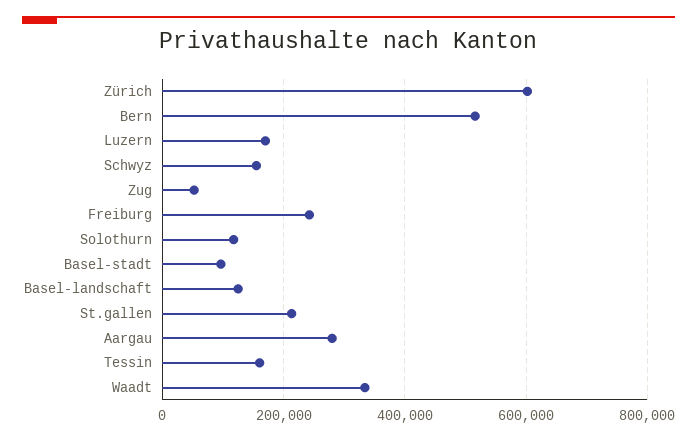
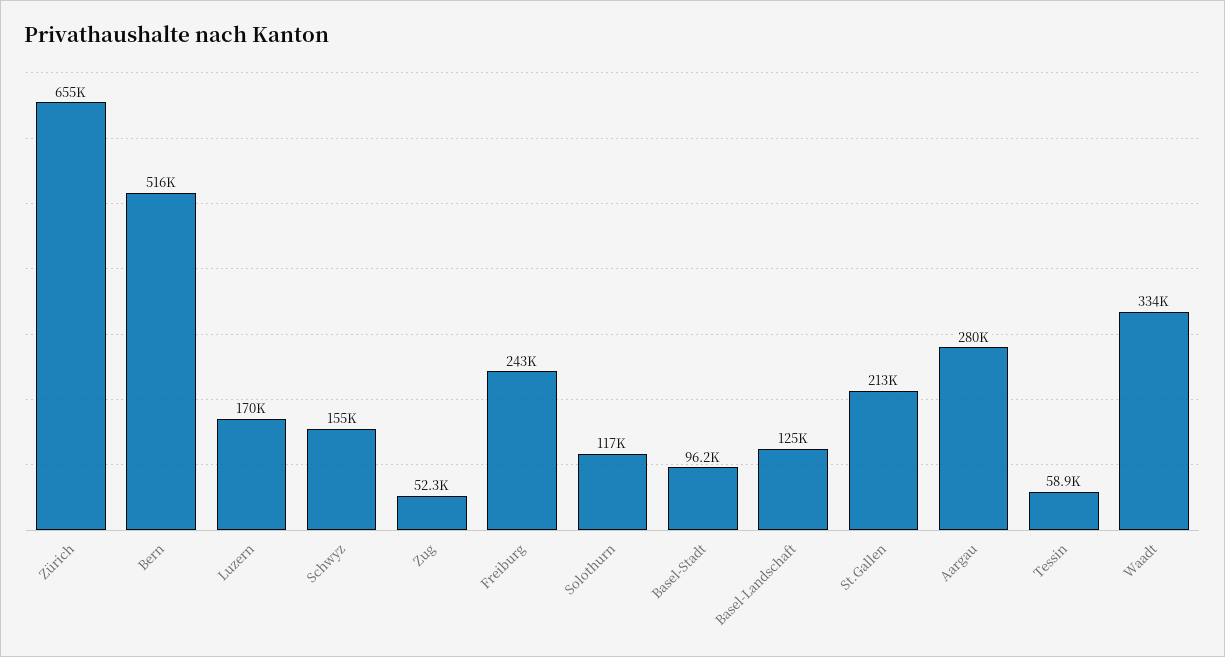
  {
-   "Zürich": 600000,
+   "Zürich": 655000,
    "Bern": 516000,
    "Luzern": 170000,
    "Schwyz": 155000,
    "Zug": 52300,
    "Freiburg": 243000,
    "Solothurn": 117000,
    "Basel-stadt": 96200,
    "Basel-landschaft": 125000,
    "St.gallen": 213000,
    "Aargau": 280000,
-   "Tessin": 160000,
+   "Tessin": 58900,
    "Waadt": 334000
  }

